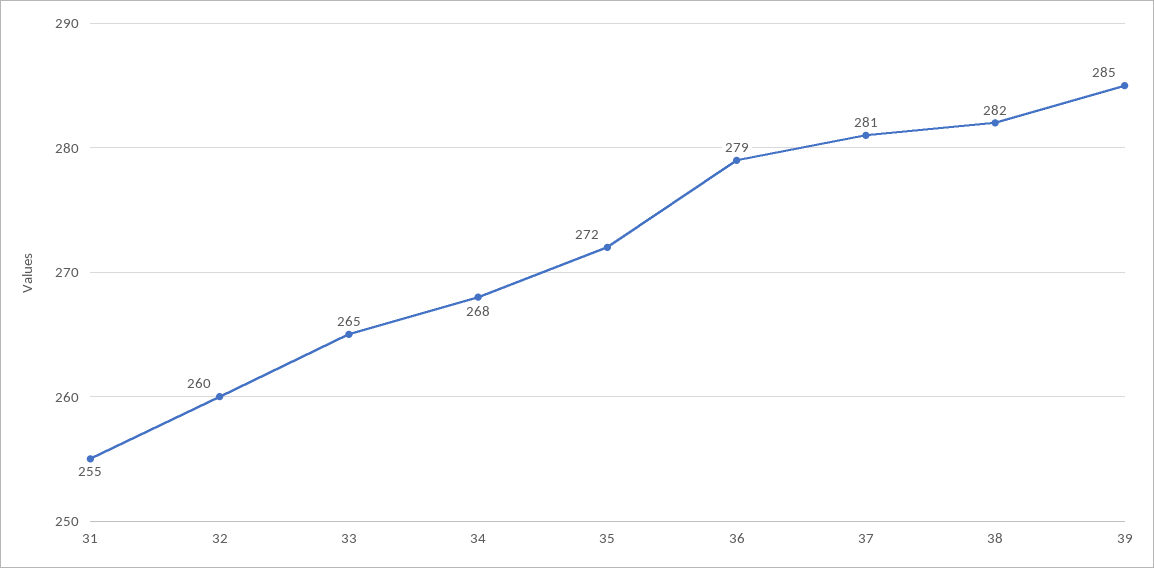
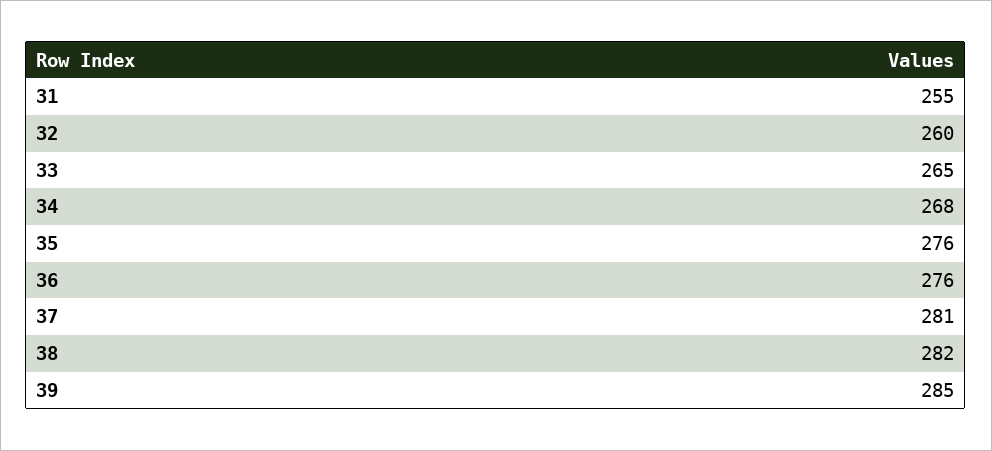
  {
    "31": 255,
    "32": 260,
    "33": 265,
    "34": 268,
-   "35": 272,
+   "35": 276,
-   "36": 279,
+   "36": 276,
    "37": 281,
    "38": 282,
    "39": 285
  }

